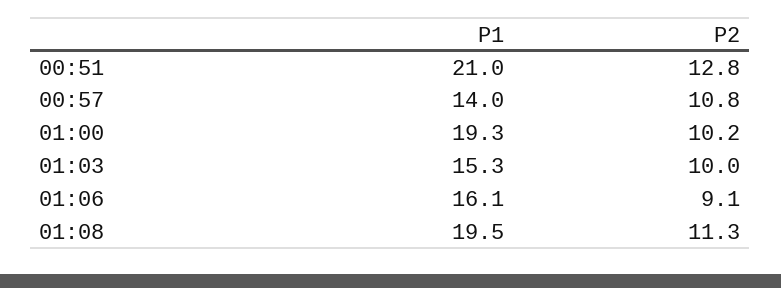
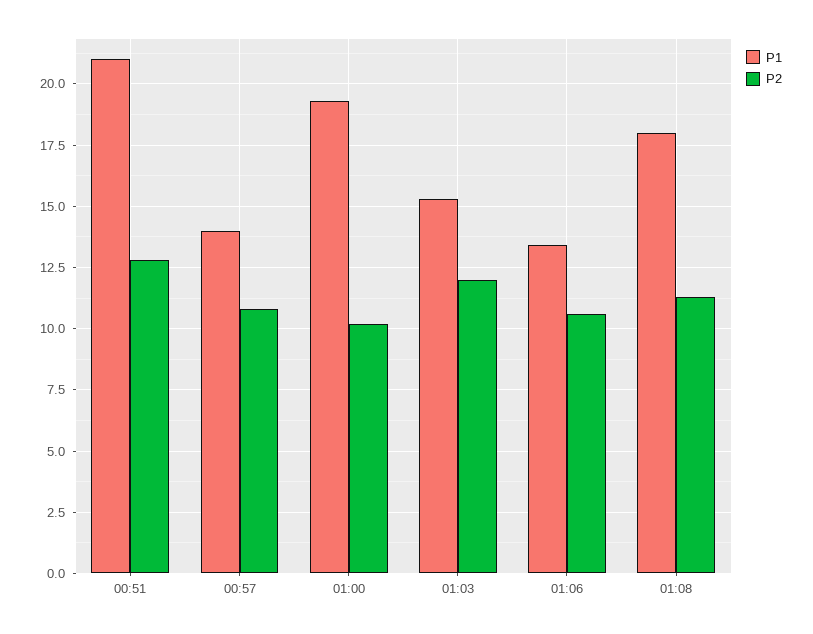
  {
    "P1": {
      "00:51": 21,
      "00:57": 14,
      "01:00": 19.3,
      "01:03": 15.3,
-     "01:06": 16.1,
+     "01:06": 13.5,
-     "01:08": 19.5
+     "01:08": 18
    },
    "P2": {
      "00:51": 12.8,
      "00:57": 10.8,
      "01:00": 10.2,
-     "01:03": 10,
+     "01:03": 12,
-     "01:06": 9.1,
+     "01:06": 10.5,
      "01:08": 11.3
    }
  }

